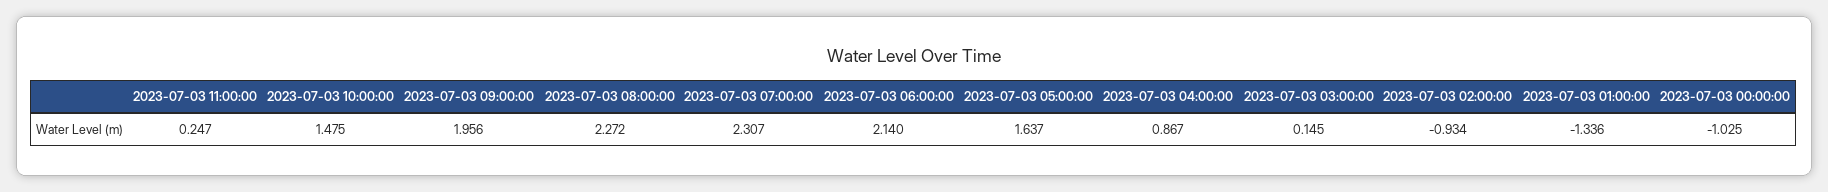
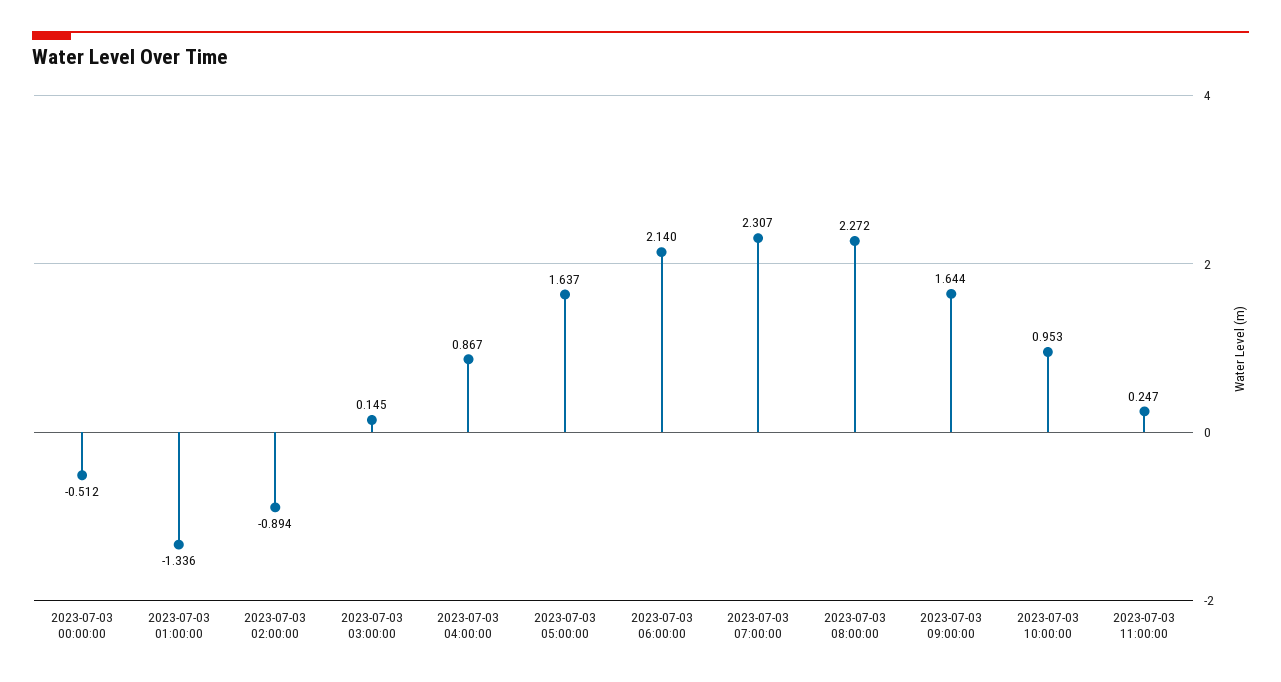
  {
    "2023-07-03 11:00:00": 0.247,
-   "2023-07-03 10:00:00": 1.475,
+   "2023-07-03 10:00:00": 0.953,
-   "2023-07-03 09:00:00": 1.956,
+   "2023-07-03 09:00:00": 1.644,
    "2023-07-03 08:00:00": 2.272,
    "2023-07-03 07:00:00": 2.307,
    "2023-07-03 06:00:00": 2.14,
    "2023-07-03 05:00:00": 1.637,
    "2023-07-03 04:00:00": 0.867,
    "2023-07-03 03:00:00": 0.145,
-   "2023-07-03 02:00:00": -0.934,
+   "2023-07-03 02:00:00": -0.894,
    "2023-07-03 01:00:00": -1.336,
-   "2023-07-03 00:00:00": -1.025
+   "2023-07-03 00:00:00": -0.512
  }

